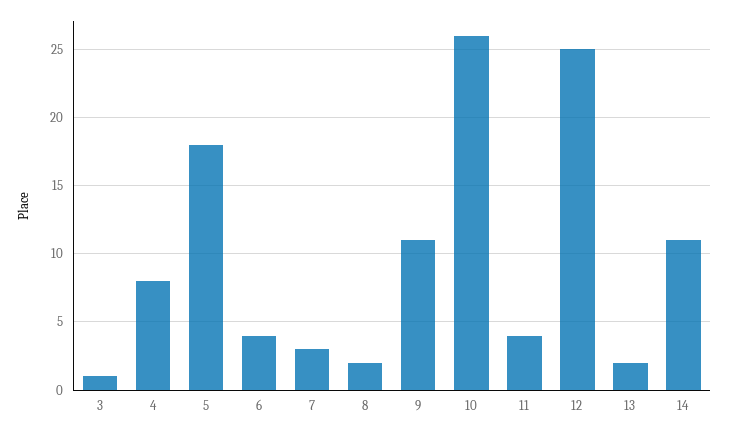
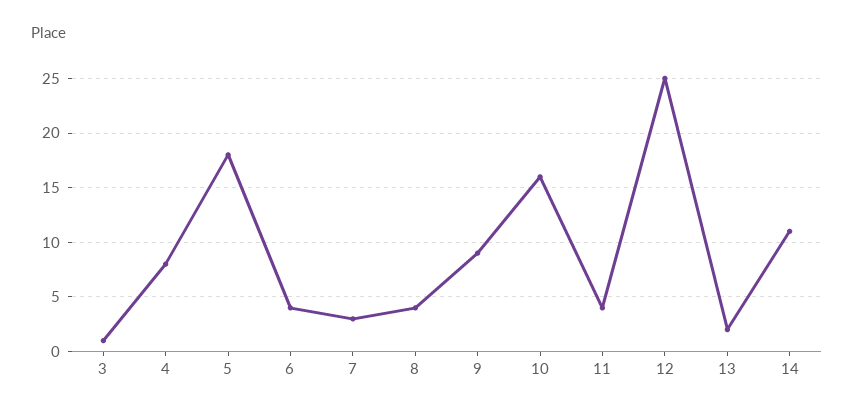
  {
    "3": 1,
    "4": 8,
    "5": 18,
    "6": 4,
    "7": 3,
-   "8": 2,
+   "8": 4,
-   "9": 11,
+   "9": 9,
-   "10": 26,
+   "10": 16,
    "11": 4,
    "12": 25,
    "13": 2,
    "14": 11
  }

